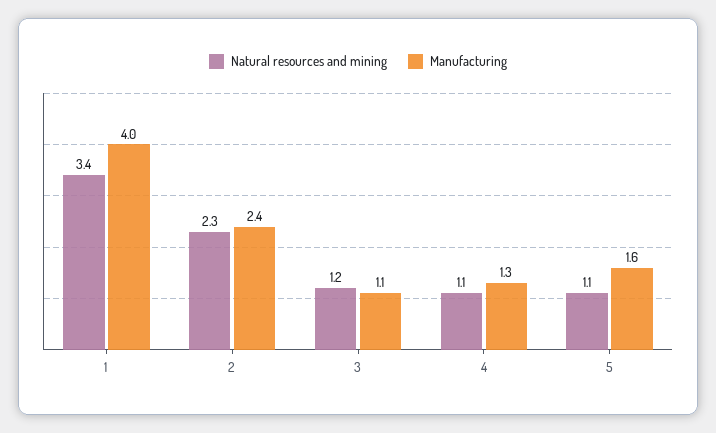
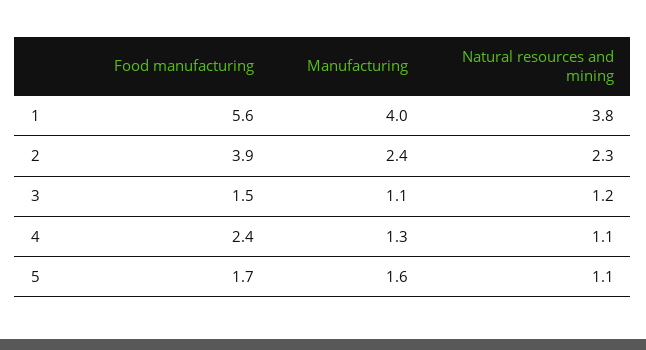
  {
    "Natural resources and mining": {
-     "1": 3.4,
+     "1": 3.8,
      "2": 2.3,
      "3": 1.2,
      "4": 1.1,
      "5": 1.1
    },
    "Manufacturing": {
      "1": 4,
      "2": 2.4,
      "3": 1.1,
      "4": 1.3,
      "5": 1.6
-   }
+   },
+   "Food manufacturing": {
+     "1": 5.6,
+     "2": 3.9,
+     "3": 1.5,
+     "4": 2.4,
+     "5": 1.7
+   }
  }

